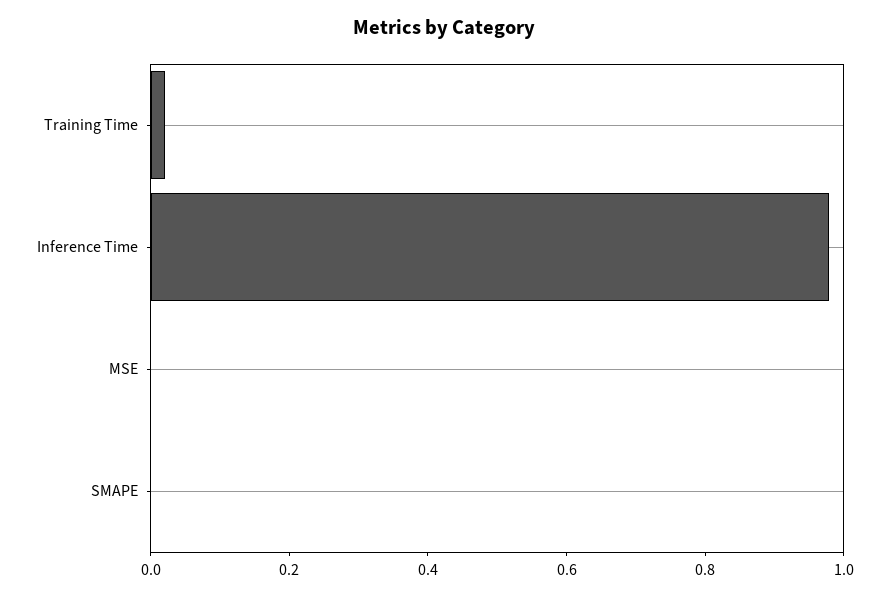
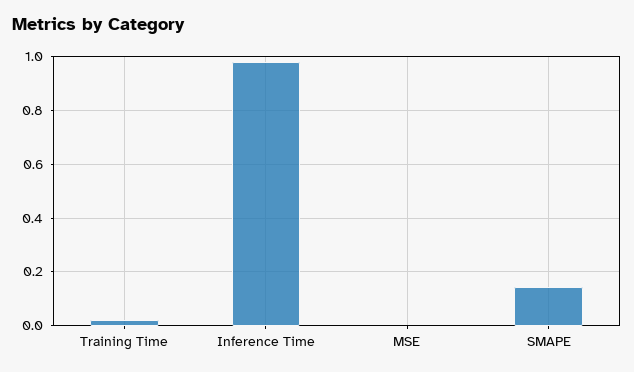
  {
    "Training Time": 0.025,
    "Inference Time": 0.975,
    "MSE": 0,
-   "SMAPE": 0
+   "SMAPE": 0.15
  }

